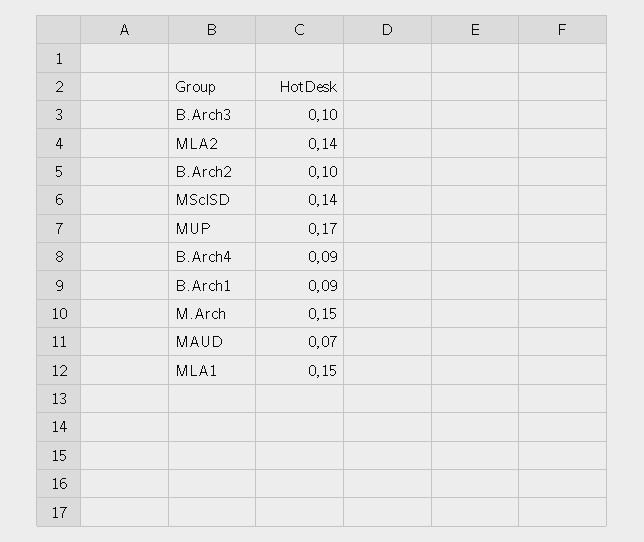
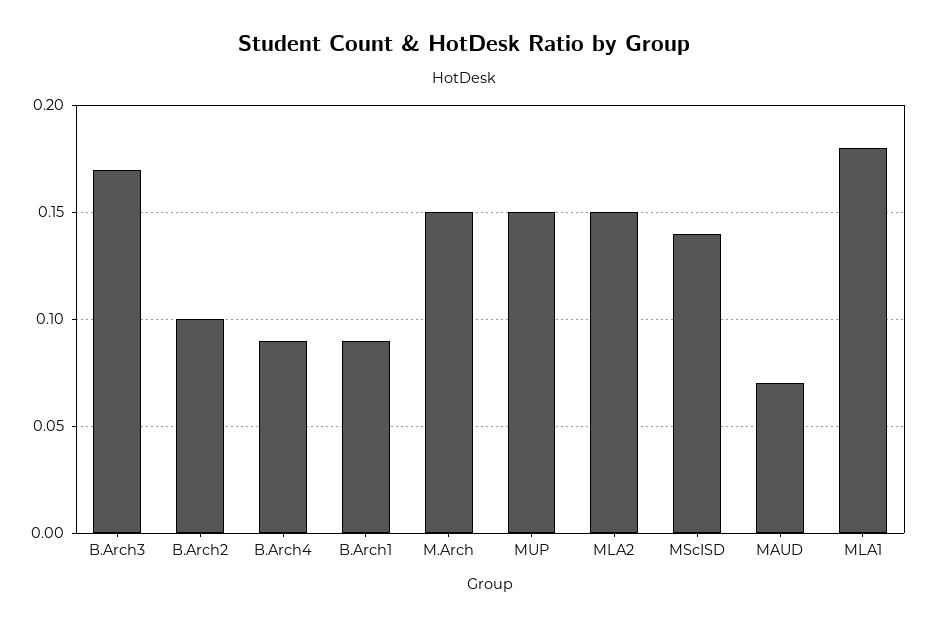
  {
-   "B.Arch3": 0.1,
+   "B.Arch3": 0.17,
-   "MLA2": 0.14,
+   "MLA2": 0.15,
    "B.Arch2": 0.1,
    "MScISD": 0.14,
-   "MUP": 0.17,
+   "MUP": 0.15,
    "B.Arch4": 0.09,
    "B.Arch1": 0.09,
    "M.Arch": 0.15,
    "MAUD": 0.07,
-   "MLA1": 0.15
+   "MLA1": 0.18
  }

